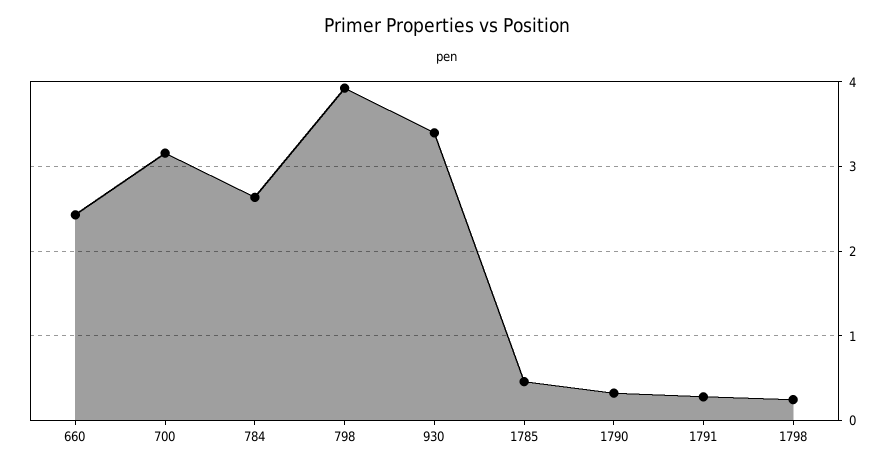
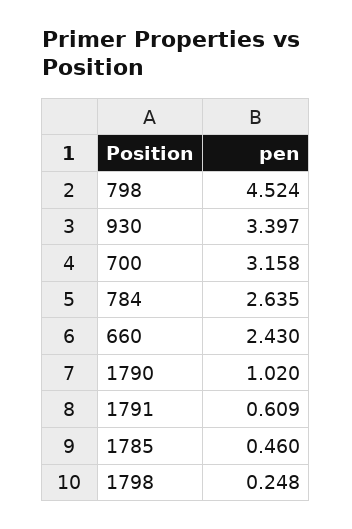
  {
    "660": 2.43,
    "700": 3.158,
    "784": 2.635,
-   "798": 3.9,
+   "798": 4.524,
    "930": 3.397,
    "1785": 0.46,
-   "1790": 0.3,
+   "1790": 1.02,
-   "1791": 0.3,
+   "1791": 0.609,
    "1798": 0.248
  }

